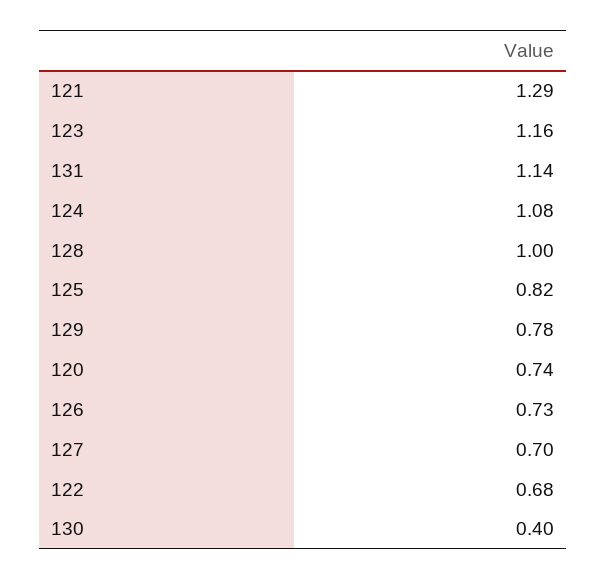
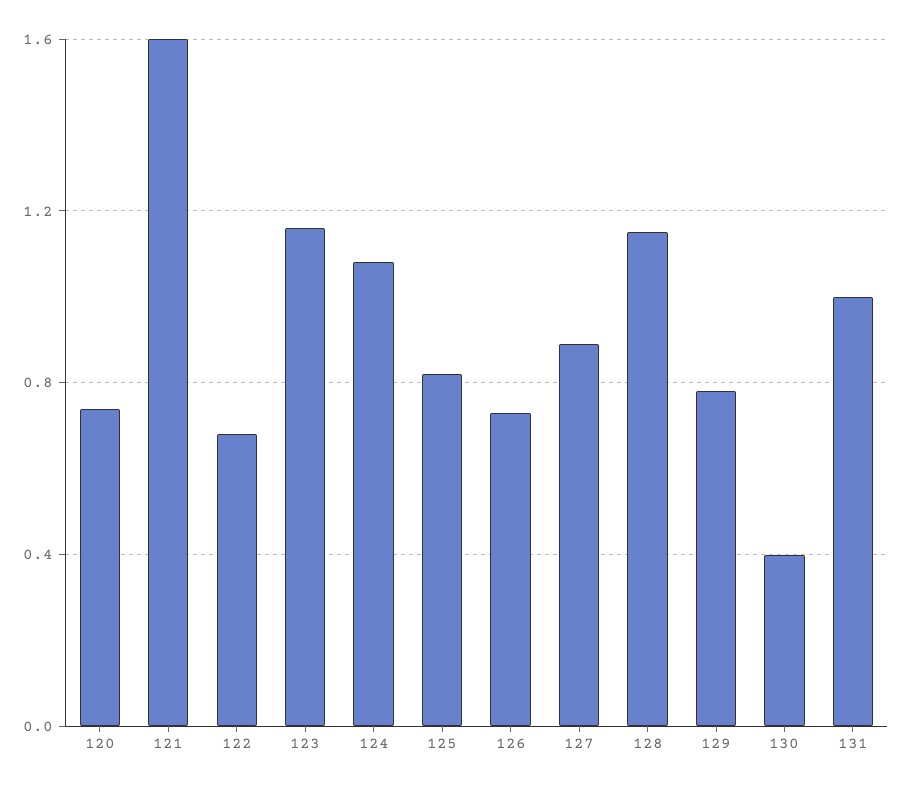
  {
-   "121": 1.29,
+   "121": 1.6,
    "123": 1.16,
-   "131": 1.14,
+   "131": 1,
    "124": 1.08,
-   "128": 1,
+   "128": 1.15,
    "125": 0.82,
    "129": 0.78,
    "120": 0.74,
    "126": 0.73,
-   "127": 0.7,
+   "127": 0.9,
    "122": 0.68,
    "130": 0.4
  }

